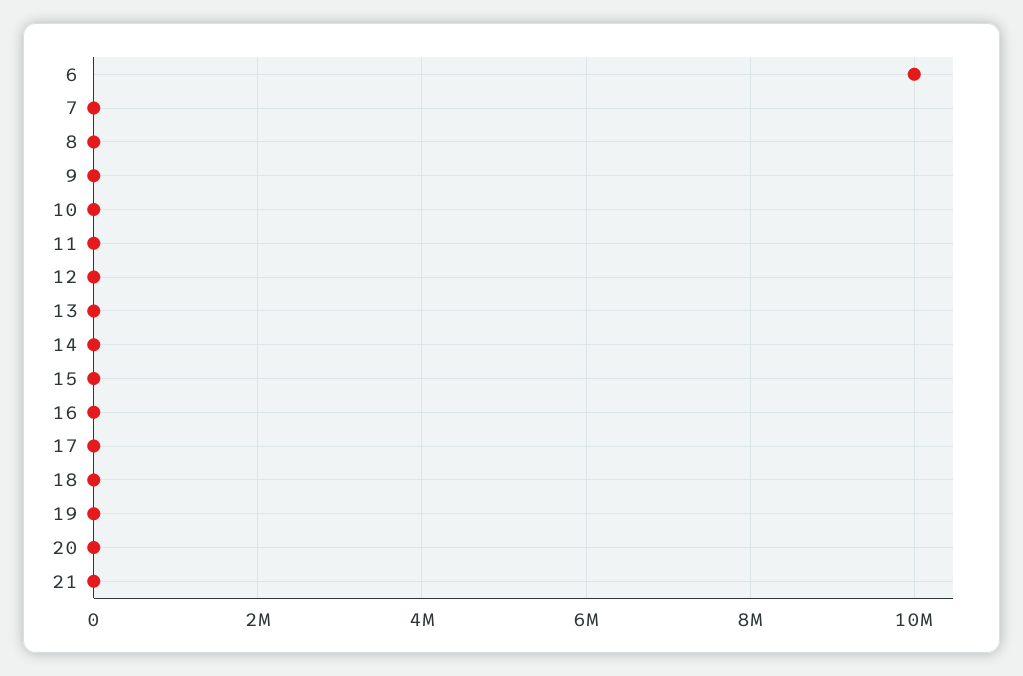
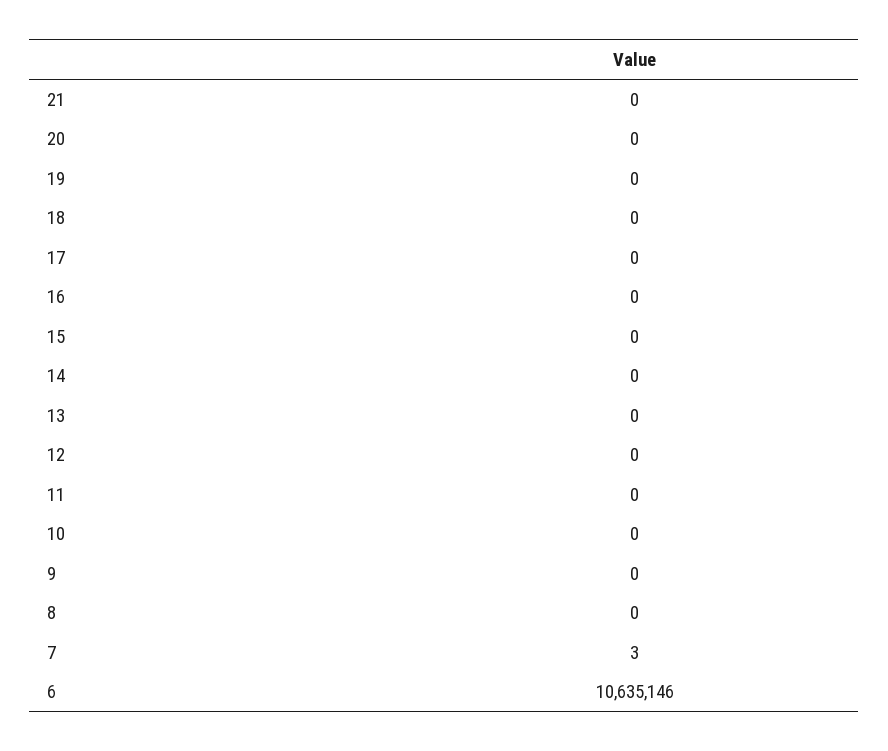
  {
-   "6": 10000000,
+   "6": 10635146,
    "7": 3,
    "8": 0,
    "9": 0,
    "10": 0,
    "11": 0,
    "12": 0,
    "13": 0,
    "14": 0,
    "15": 0,
    "16": 0,
    "17": 0,
    "18": 0,
    "19": 0,
    "20": 0,
    "21": 0
  }

